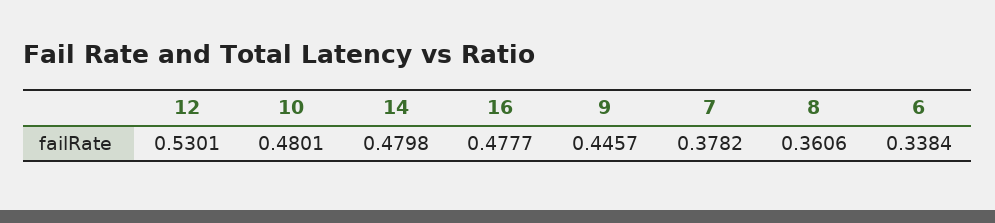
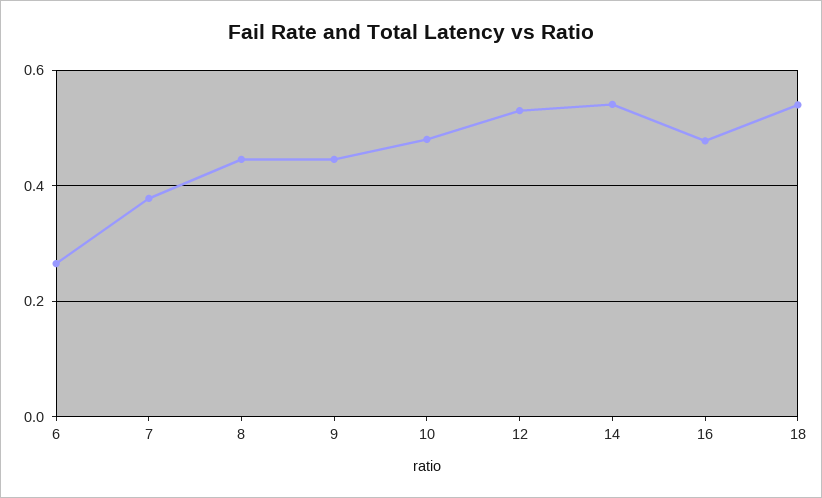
  {
    "12": 0.5301,
    "10": 0.4801,
-   "14": 0.4798,
+   "14": 0.54,
    "16": 0.4777,
    "9": 0.4457,
    "7": 0.3782,
-   "8": 0.3606,
+   "8": 0.44,
-   "6": 0.3384
+   "6": 0.26,
+   "18": 0.54
  }

